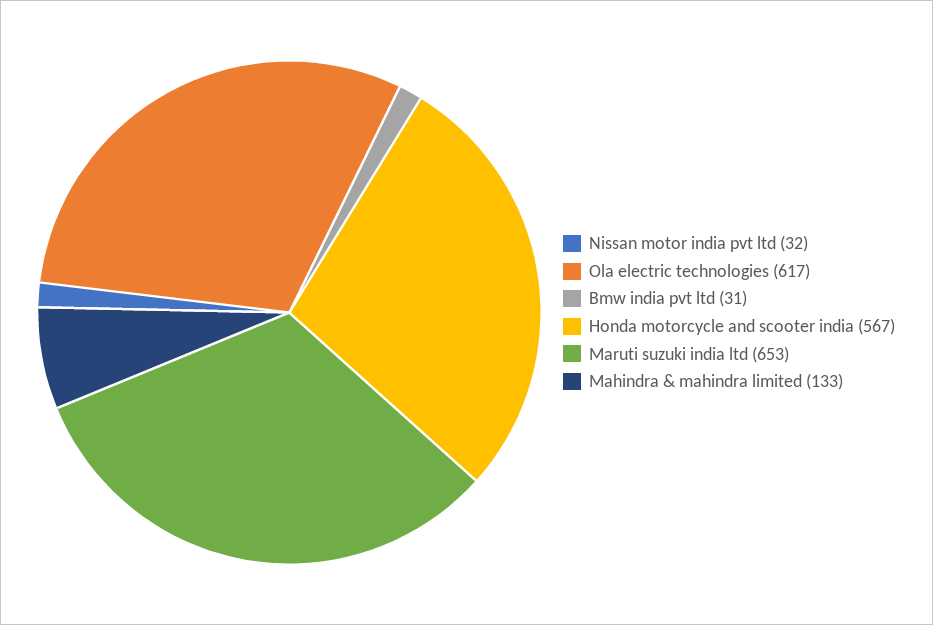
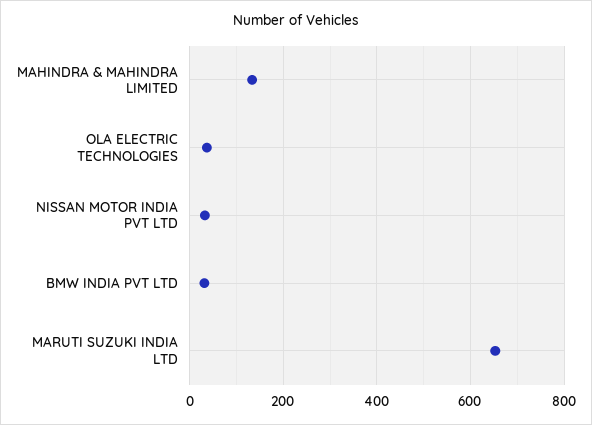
  {
    "Nissan motor india pvt ltd": 32,
-   "Ola electric technologies": 617,
+   "Ola electric technologies": 40,
    "Bmw india pvt ltd": 31,
-   "Honda motorcycle and scooter india": 567,
    "Maruti suzuki india ltd": 653,
    "Mahindra & mahindra limited": 133
  }

